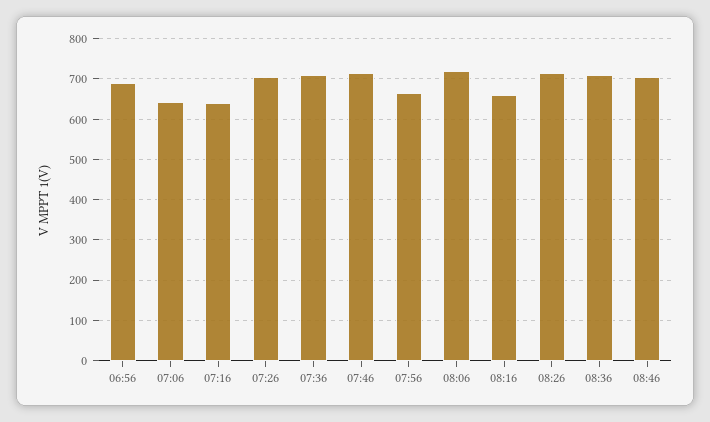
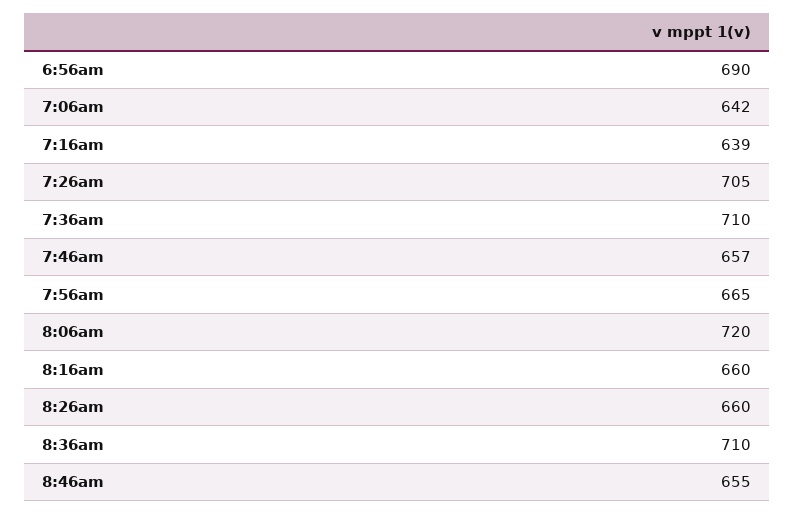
  {
    "06:56": 690,
    "07:06": 642,
    "07:16": 639,
    "07:26": 705,
    "07:36": 710,
-   "07:46": 720,
+   "07:46": 657,
    "07:56": 665,
    "08:06": 720,
    "08:16": 660,
-   "08:26": 720,
+   "08:26": 660,
    "08:36": 710,
-   "08:46": 700
+   "08:46": 655
  }

